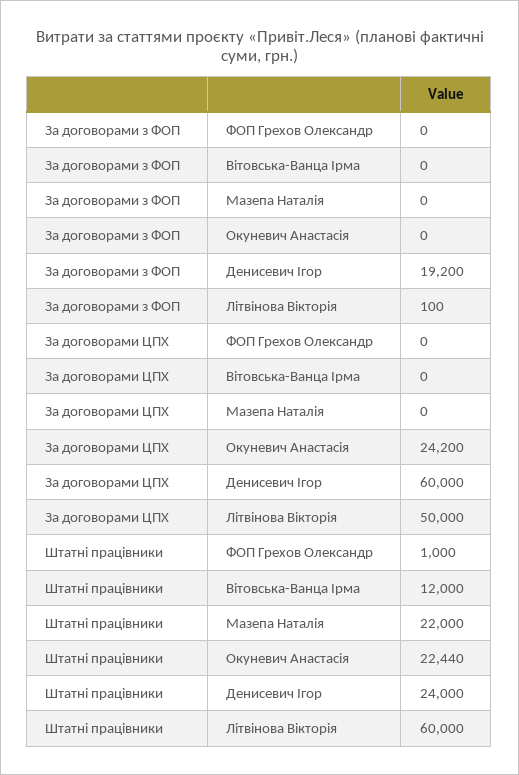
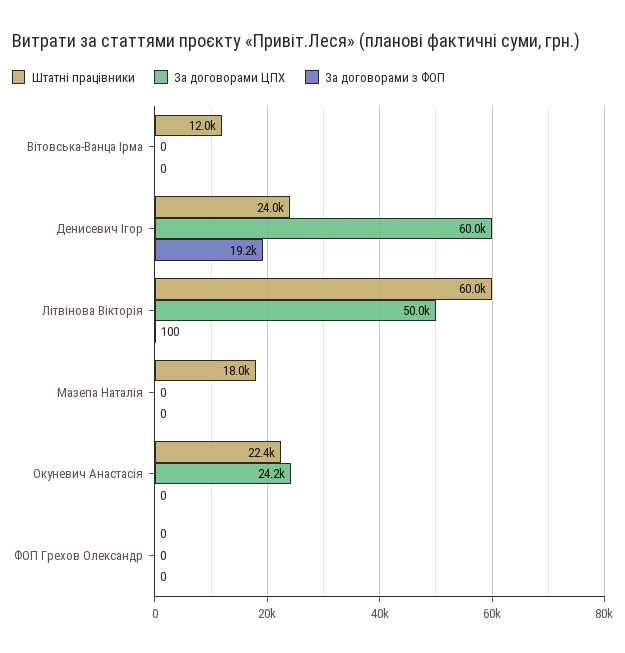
  {
    "За договорами з ФОП": {
      "ФОП Грехов Олександр": 0,
      "Вітовська-Ванца Ірма": 0,
      "Мазепа Наталія": 0,
      "Окуневич Анастасія": 0,
      "Денисевич Ігор": 19200,
      "Літвінова Вікторія": 100
    },
    "За договорами ЦПХ": {
      "ФОП Грехов Олександр": 0,
      "Вітовська-Ванца Ірма": 0,
      "Мазепа Наталія": 0,
      "Окуневич Анастасія": 24200,
      "Денисевич Ігор": 60000,
      "Літвінова Вікторія": 50000
    },
    "Штатні працівники": {
-     "ФОП Грехов Олександр": 1000,
+     "ФОП Грехов Олександр": 0,
      "Вітовська-Ванца Ірма": 12000,
-     "Мазепа Наталія": 22000,
+     "Мазепа Наталія": 18000,
      "Окуневич Анастасія": 22440,
      "Денисевич Ігор": 24000,
      "Літвінова Вікторія": 60000
    }
  }

